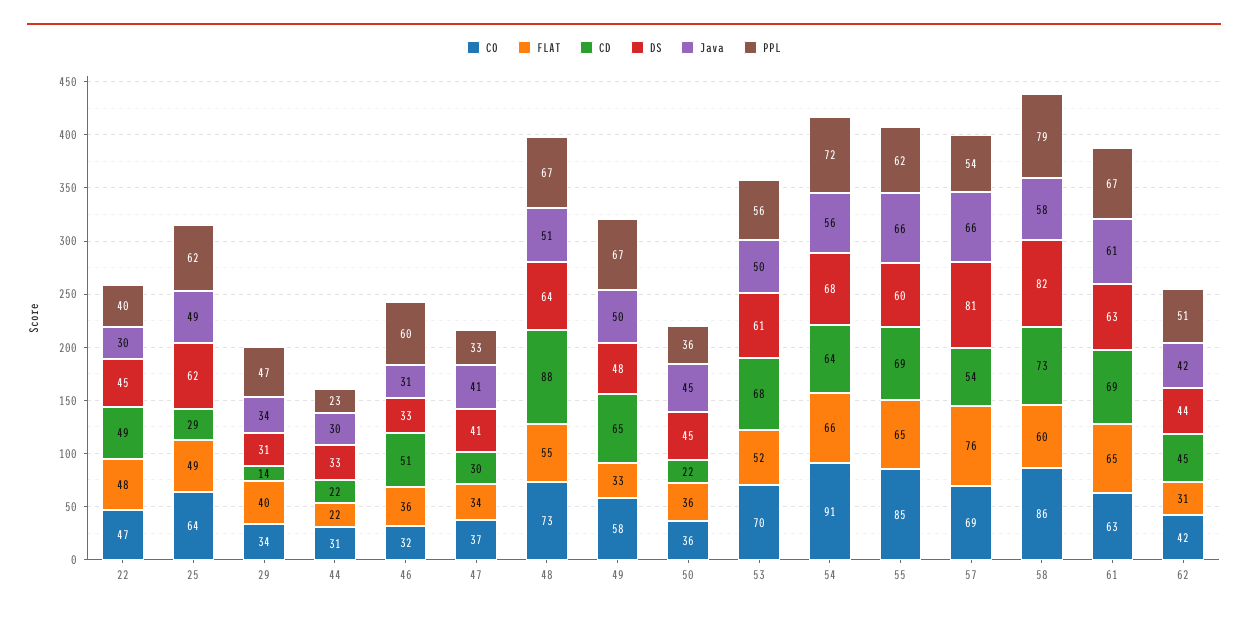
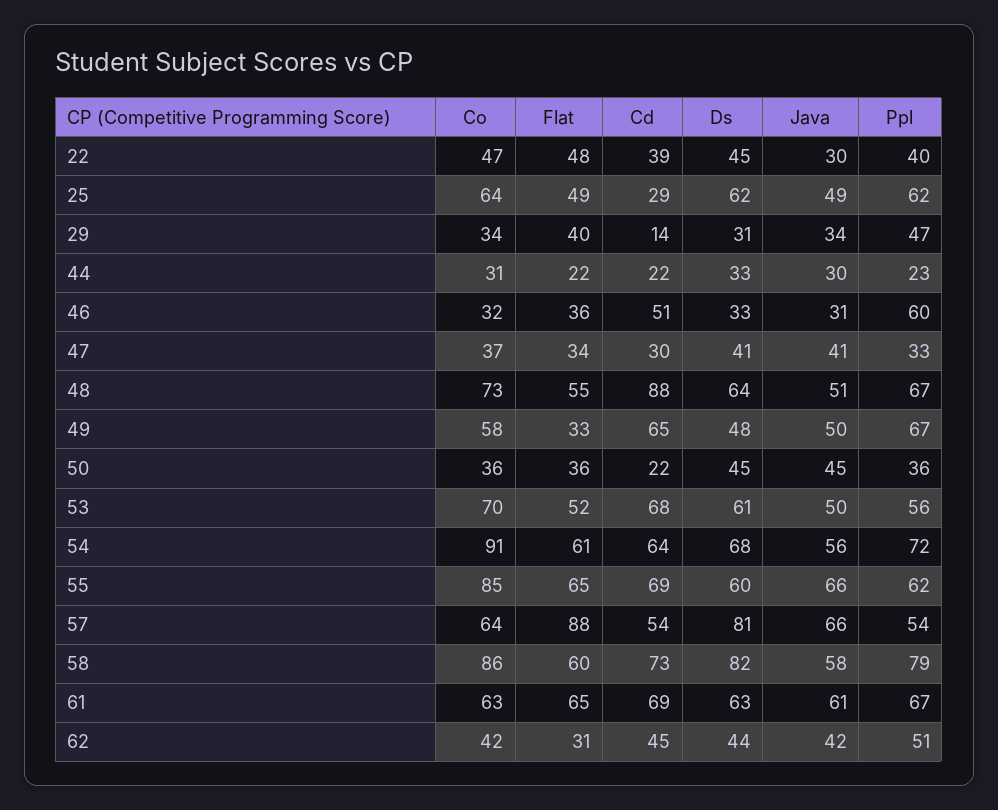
  {
    "CO": {
      "22": 47,
      "25": 64,
      "29": 34,
      "44": 31,
      "46": 32,
      "47": 37,
      "48": 73,
      "49": 58,
      "50": 36,
      "53": 70,
      "54": 91,
      "55": 85,
-     "57": 69,
+     "57": 64,
      "58": 86,
      "61": 63,
      "62": 42
    },
    "FLAT": {
      "22": 48,
      "25": 49,
      "29": 40,
      "44": 22,
      "46": 36,
      "47": 34,
      "48": 55,
      "49": 33,
      "50": 36,
      "53": 52,
-     "54": 66,
+     "54": 61,
      "55": 65,
-     "57": 76,
+     "57": 88,
      "58": 60,
      "61": 65,
      "62": 31
    },
    "CD": {
-     "22": 49,
+     "22": 39,
      "25": 29,
      "29": 14,
      "44": 22,
      "46": 51,
      "47": 30,
      "48": 88,
      "49": 65,
      "50": 22,
      "53": 68,
      "54": 64,
      "55": 69,
      "57": 54,
      "58": 73,
      "61": 69,
      "62": 45
    },
    "DS": {
      "22": 45,
      "25": 62,
      "29": 31,
      "44": 33,
      "46": 33,
      "47": 41,
      "48": 64,
      "49": 48,
      "50": 45,
      "53": 61,
      "54": 68,
      "55": 60,
      "57": 81,
      "58": 82,
      "61": 63,
      "62": 44
    },
    "Java": {
      "22": 30,
      "25": 49,
      "29": 34,
      "44": 30,
      "46": 31,
      "47": 41,
      "48": 51,
      "49": 50,
      "50": 45,
      "53": 50,
      "54": 56,
      "55": 66,
      "57": 66,
      "58": 58,
      "61": 61,
      "62": 42
    },
    "PPL": {
      "22": 40,
      "25": 62,
      "29": 47,
      "44": 23,
      "46": 60,
      "47": 33,
      "48": 67,
      "49": 67,
      "50": 36,
      "53": 56,
      "54": 72,
      "55": 62,
      "57": 54,
      "58": 79,
      "61": 67,
      "62": 51
    }
  }

